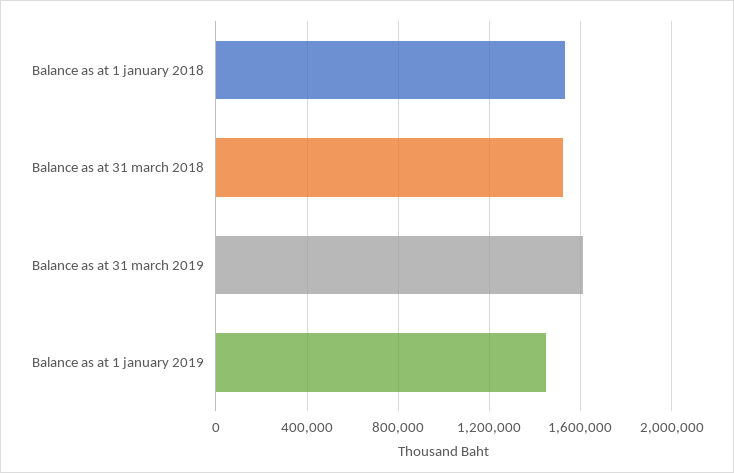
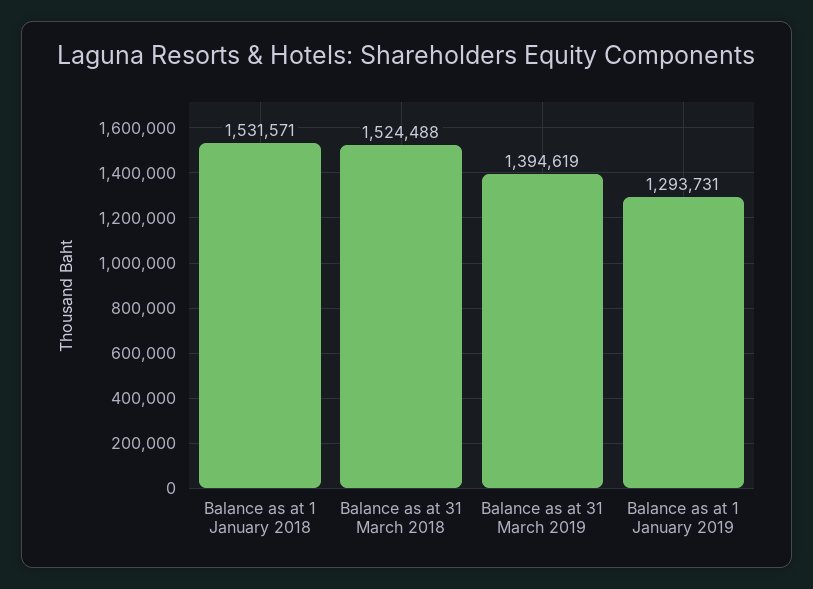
  {
    "Balance as at 1 january 2018": 1531571,
    "Balance as at 31 march 2018": 1524488,
-   "Balance as at 31 march 2019": 1600000,
+   "Balance as at 31 march 2019": 1394619,
-   "Balance as at 1 january 2019": 1450000
+   "Balance as at 1 january 2019": 1293731
  }

